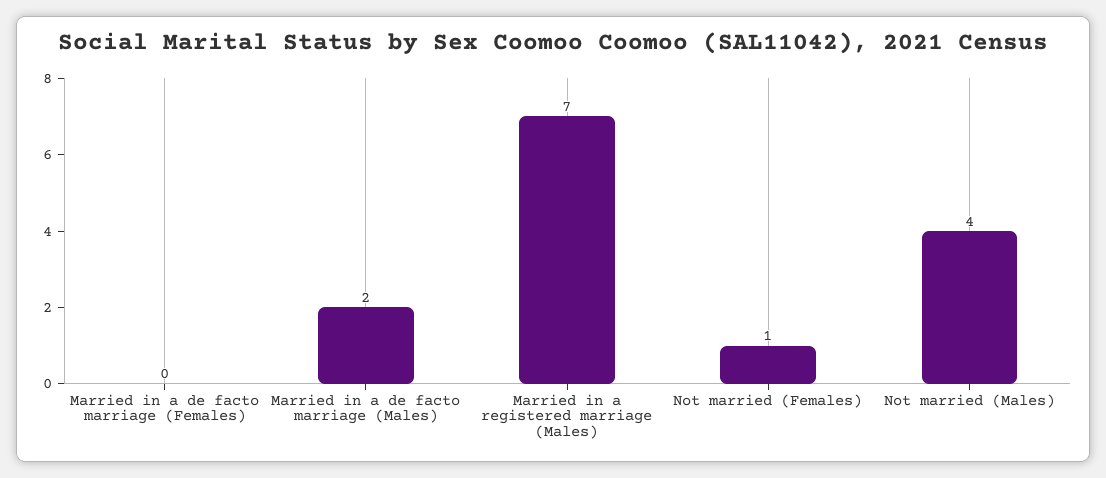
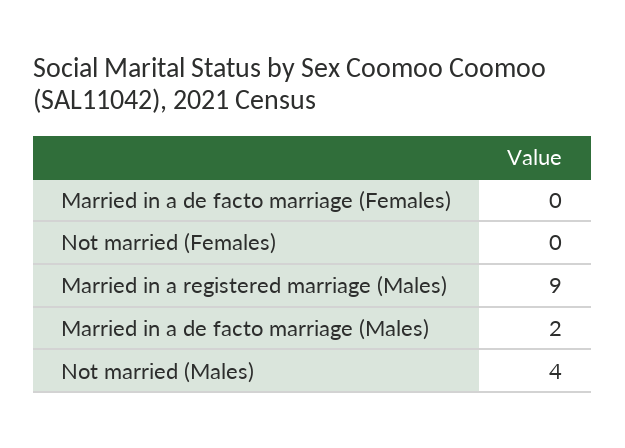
  {
    "Married in a de facto marriage (Females)": 0,
    "Married in a de facto marriage (Males)": 2,
-   "Married in a registered marriage (Males)": 7,
+   "Married in a registered marriage (Males)": 9,
-   "Not married (Females)": 1,
+   "Not married (Females)": 0,
    "Not married (Males)": 4
  }

